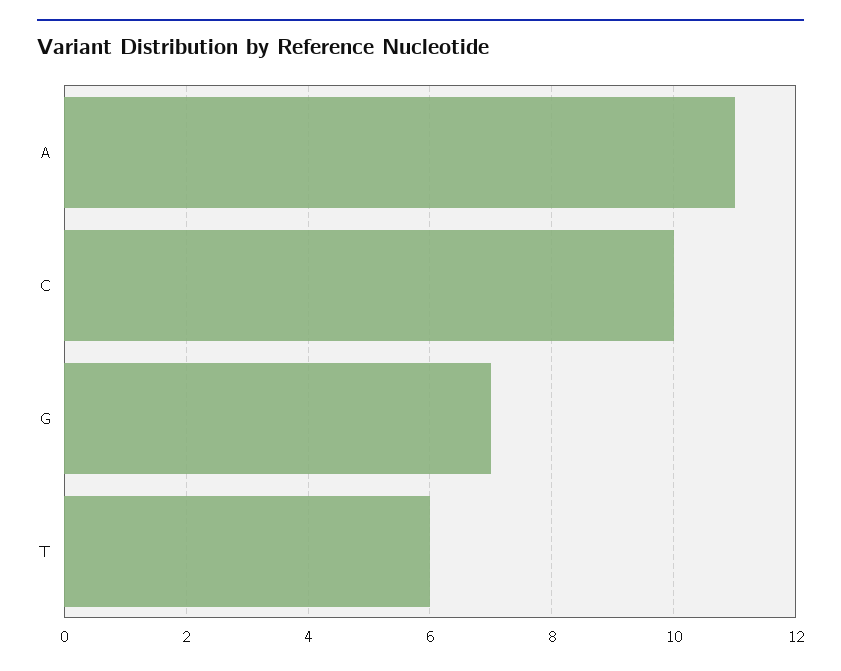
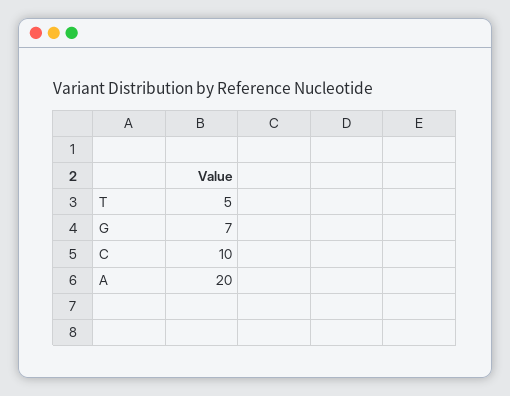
  {
-   "A": 11,
+   "A": 20,
    "C": 10,
    "G": 7,
-   "T": 6
+   "T": 5
  }

